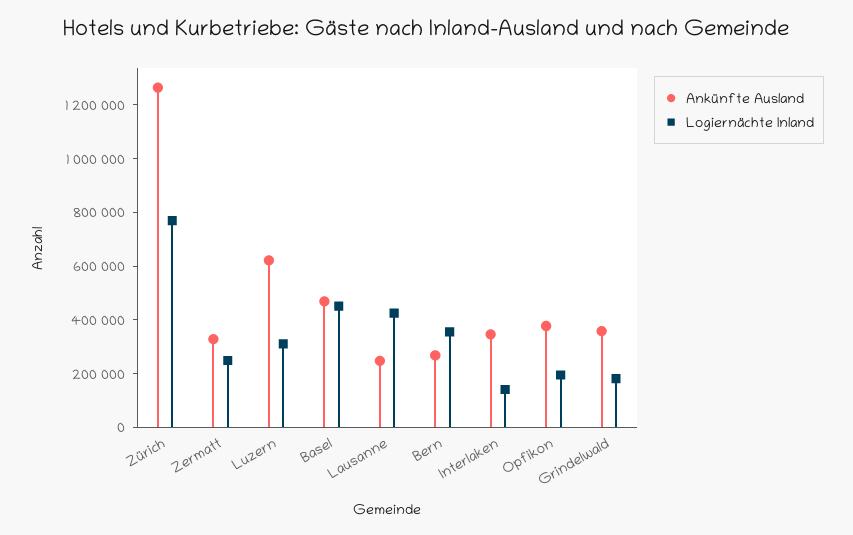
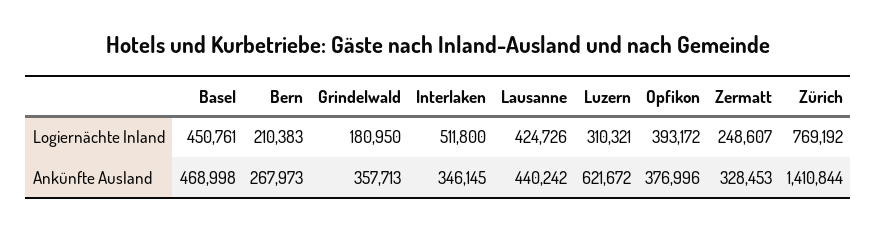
  {
    "Ankünfte Ausland": {
-     "Zürich": 1250000,
+     "Zürich": 1410844,
      "Zermatt": 328453,
      "Luzern": 621672,
      "Basel": 468998,
-     "Lausanne": 250000,
+     "Lausanne": 440242,
      "Bern": 267973,
      "Interlaken": 346145,
      "Opfikon": 376996,
      "Grindelwald": 357713
    },
    "Logiernächte Inland": {
      "Zürich": 769192,
      "Zermatt": 248607,
      "Luzern": 310321,
      "Basel": 450761,
      "Lausanne": 424726,
-     "Bern": 350000,
+     "Bern": 210383,
-     "Interlaken": 150000,
+     "Interlaken": 511800,
-     "Opfikon": 200000,
+     "Opfikon": 393172,
      "Grindelwald": 180950
    }
  }

